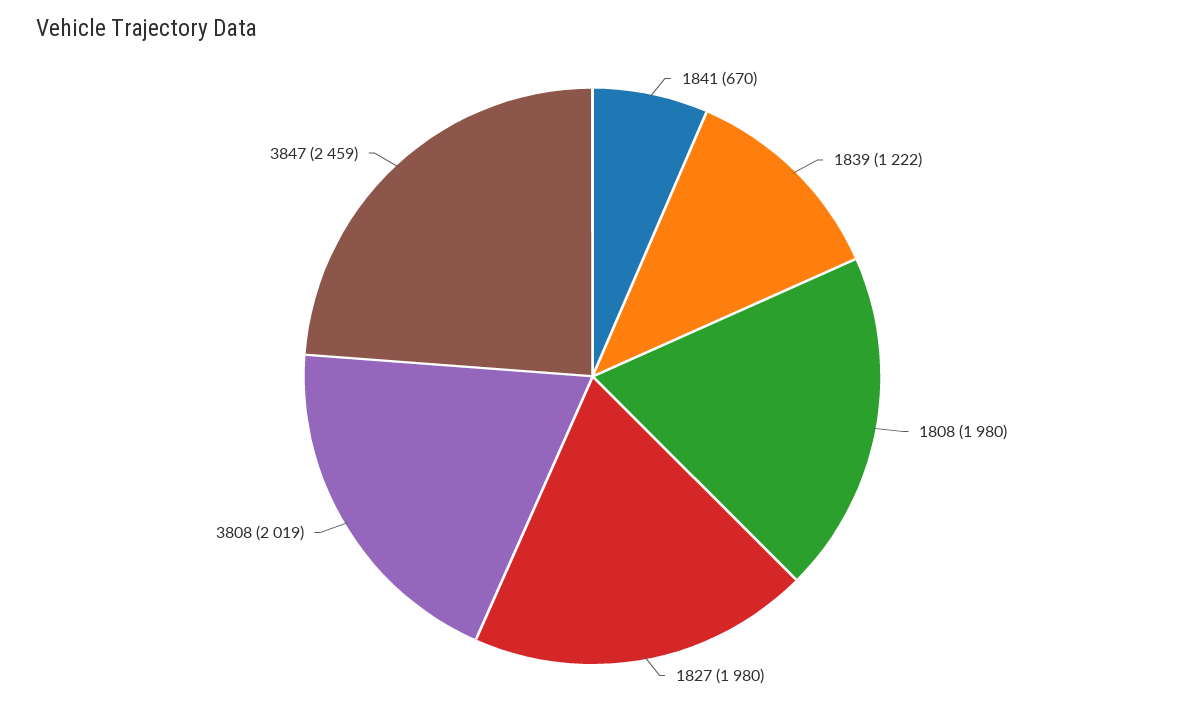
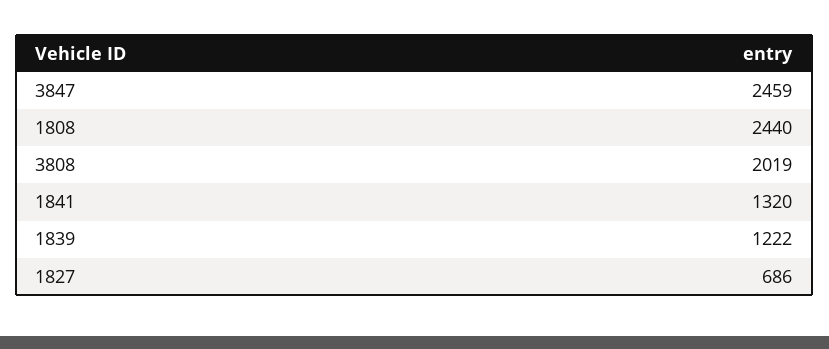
  {
-   "1841": 670,
+   "1841": 1320,
    "1839": 1222,
-   "1808": 1980,
+   "1808": 2440,
-   "1827": 1980,
+   "1827": 686,
    "3808": 2019,
    "3847": 2459
  }

